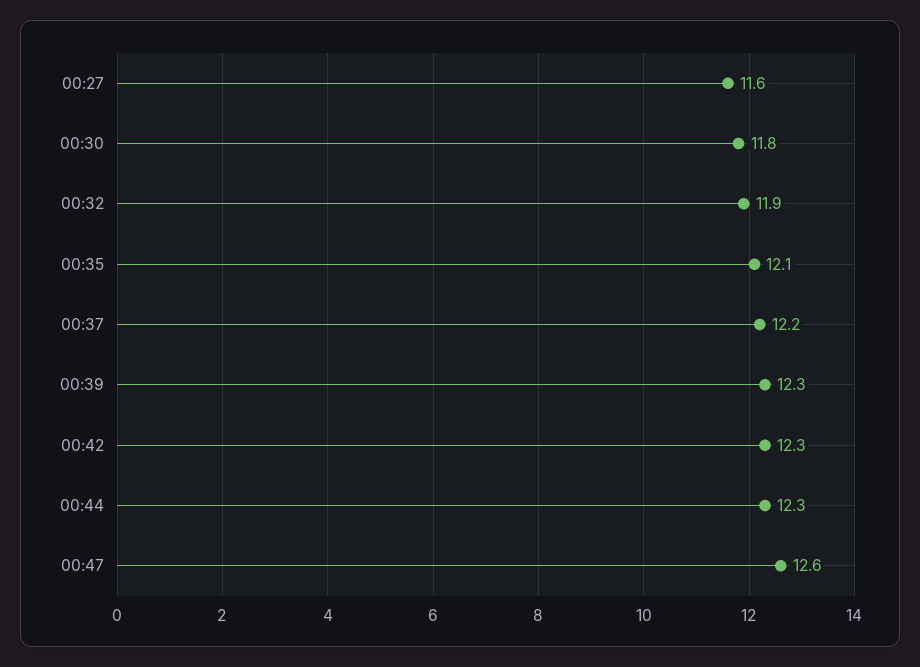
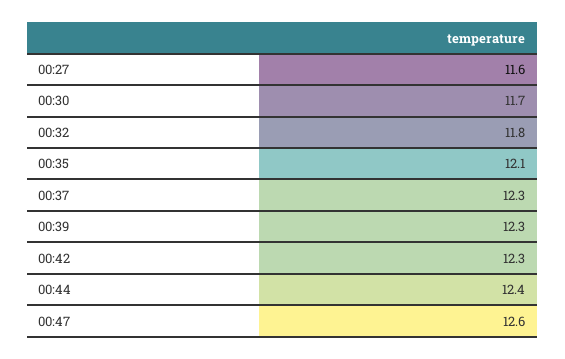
  {
    "00:27": 11.6,
-   "00:30": 11.8,
+   "00:30": 11.7,
-   "00:32": 11.9,
+   "00:32": 11.8,
    "00:35": 12.1,
-   "00:37": 12.2,
+   "00:37": 12.3,
    "00:39": 12.3,
    "00:42": 12.3,
-   "00:44": 12.3,
+   "00:44": 12.4,
    "00:47": 12.6
  }

